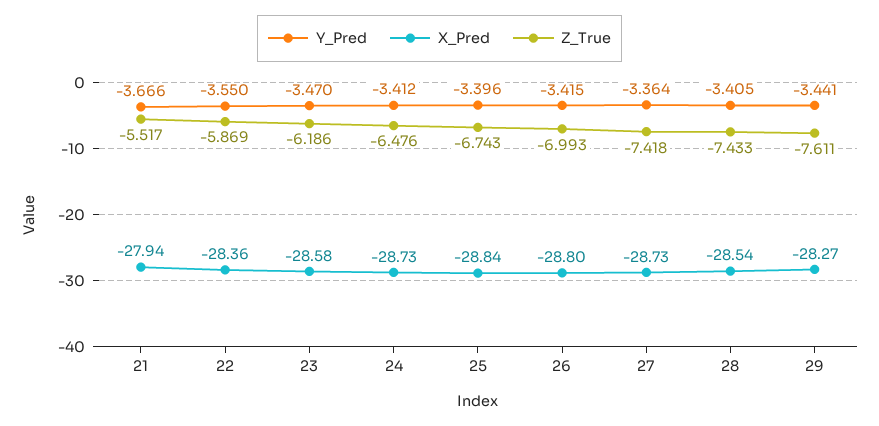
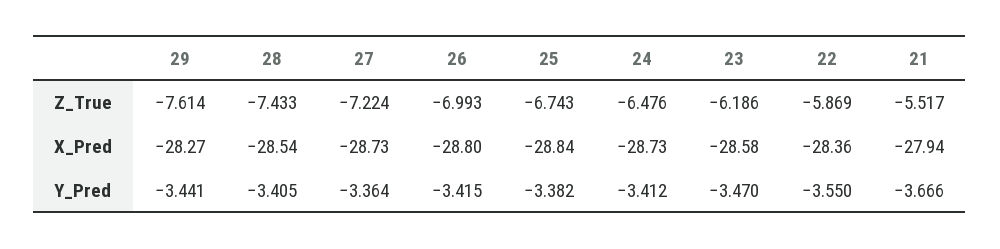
  {
    "Y_Pred": {
      "21": -3.666,
      "22": -3.55,
      "23": -3.47,
      "24": -3.412,
-     "25": -3.396,
+     "25": -3.382,
      "26": -3.415,
      "27": -3.364,
      "28": -3.405,
      "29": -3.441
    },
    "X_Pred": {
      "21": -27.94,
      "22": -28.36,
      "23": -28.58,
      "24": -28.73,
      "25": -28.84,
      "26": -28.8,
      "27": -28.73,
      "28": -28.54,
      "29": -28.27
    },
    "Z_True": {
      "21": -5.517,
      "22": -5.869,
      "23": -6.186,
      "24": -6.476,
      "25": -6.743,
      "26": -6.993,
-     "27": -7.418,
+     "27": -7.224,
      "28": -7.433,
-     "29": -7.611
+     "29": -7.614
    }
  }

